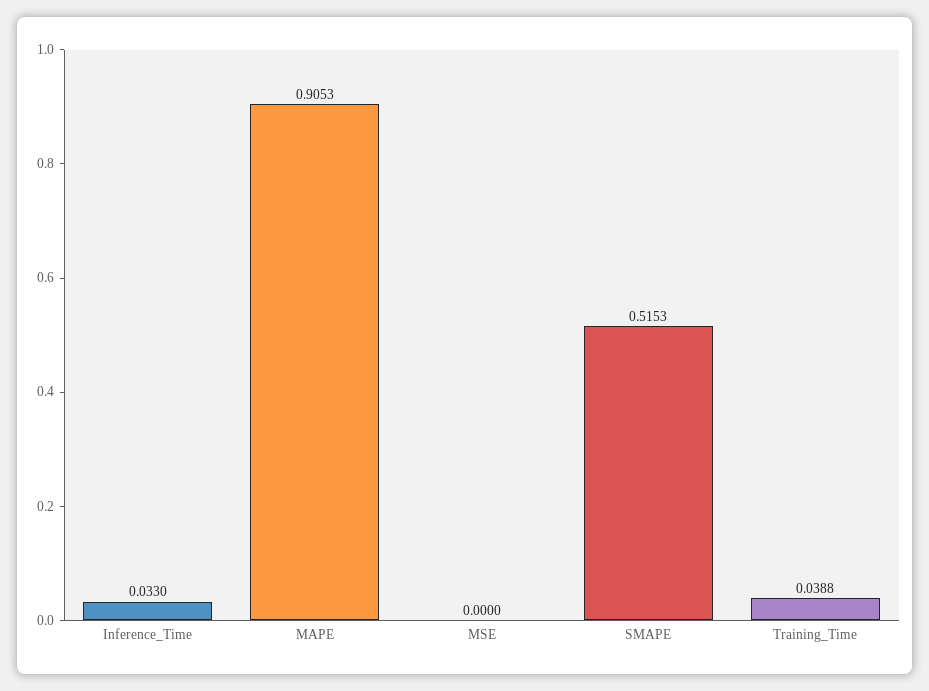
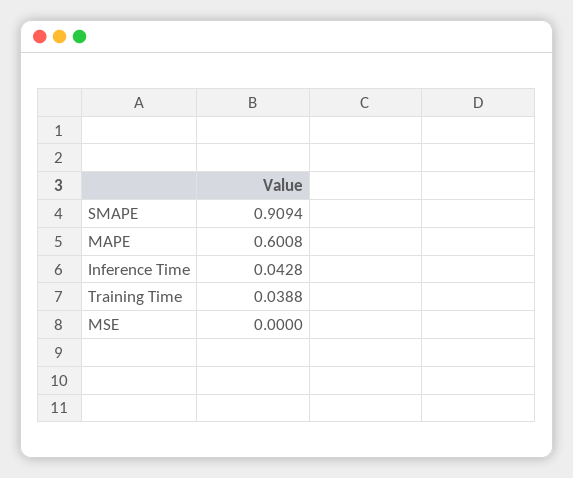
  {
-   "Inference_Time": 0.033,
+   "Inference_Time": 0.0428,
-   "MAPE": 0.9053,
+   "MAPE": 0.6008,
    "MSE": 0,
-   "SMAPE": 0.5153,
+   "SMAPE": 0.9094,
    "Training_Time": 0.0388
  }

